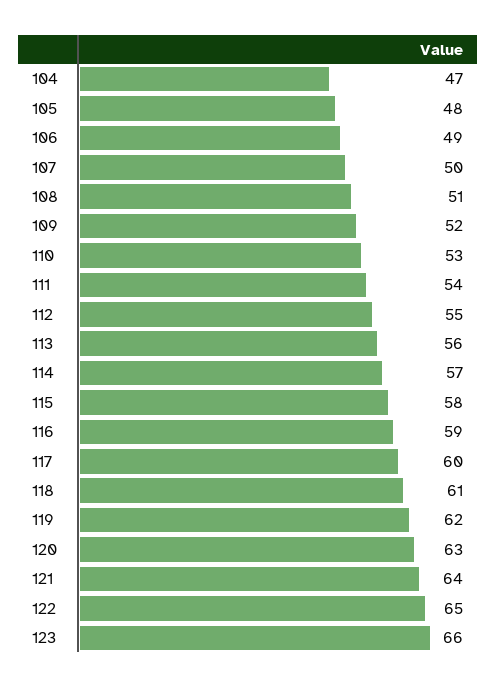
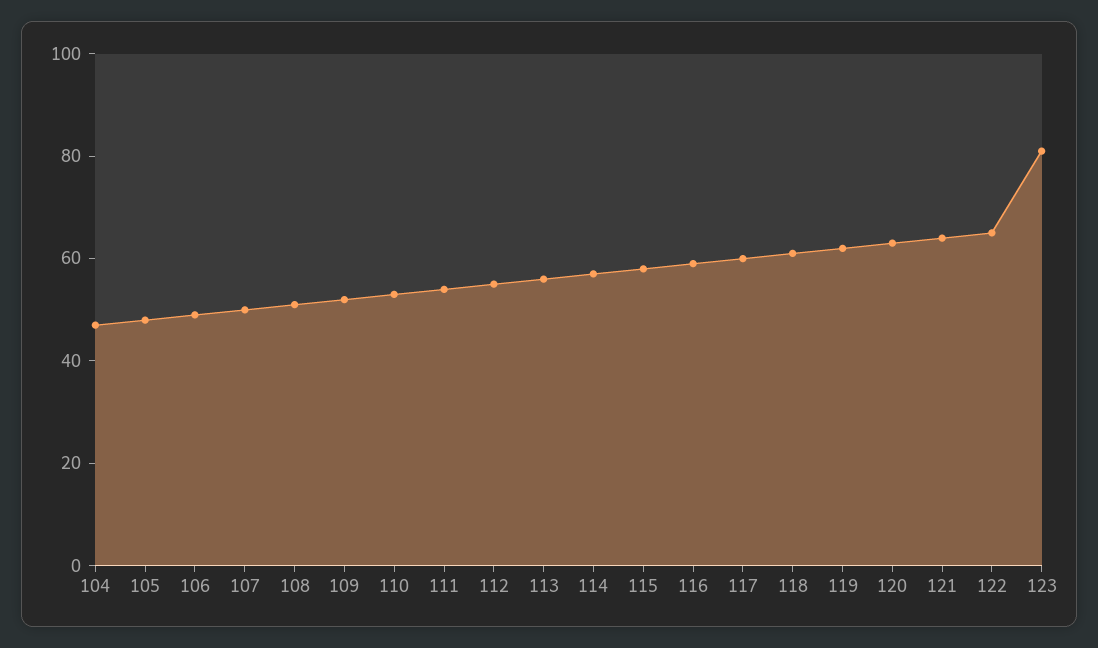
  {
    "104": 47,
    "105": 48,
    "106": 49,
    "107": 50,
    "108": 51,
    "109": 52,
    "110": 53,
    "111": 54,
    "112": 55,
    "113": 56,
    "114": 57,
    "115": 58,
    "116": 59,
    "117": 60,
    "118": 61,
    "119": 62,
    "120": 63,
    "121": 64,
    "122": 65,
-   "123": 66
+   "123": 80
  }

